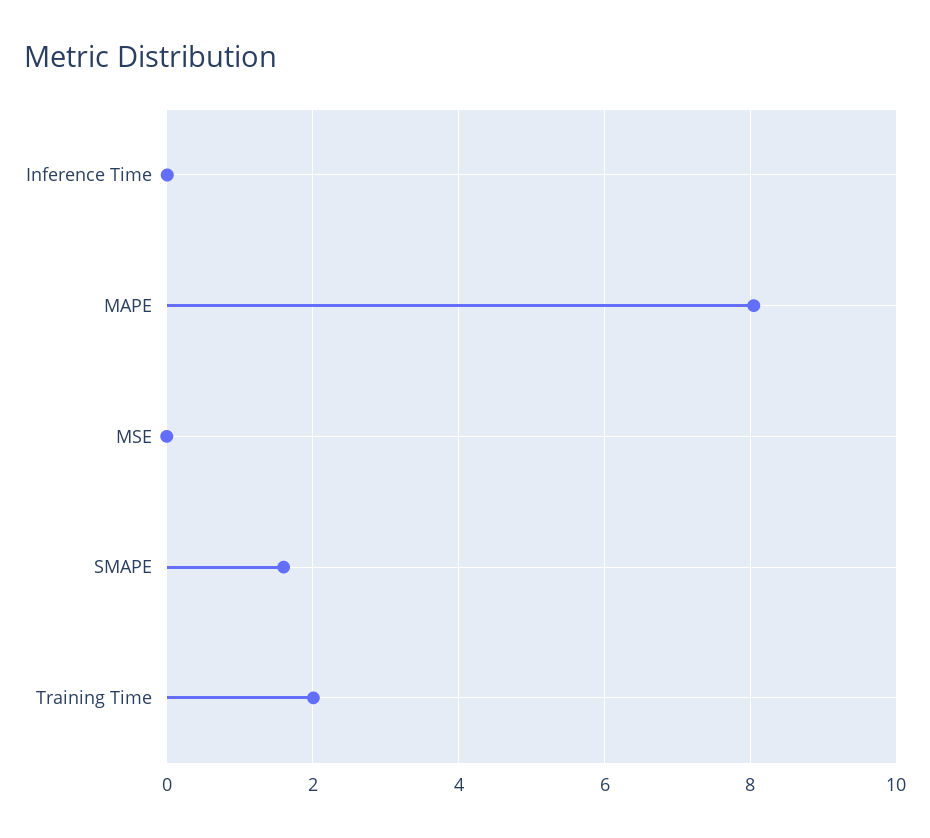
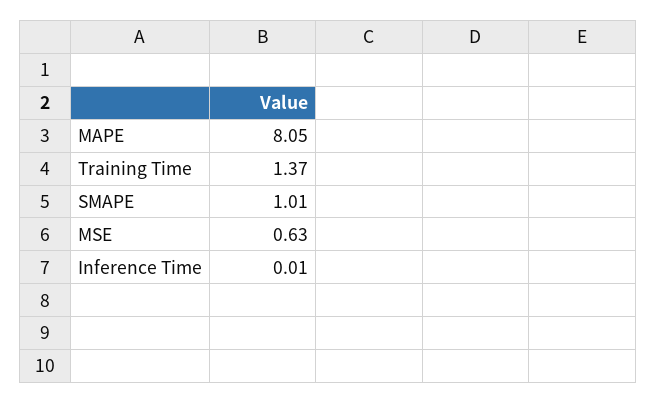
  {
    "Inference Time": 0.01,
    "MAPE": 8.05,
-   "MSE": 0,
+   "MSE": 0.63,
-   "SMAPE": 1.6,
+   "SMAPE": 1.01,
-   "Training Time": 2
+   "Training Time": 1.37
  }

